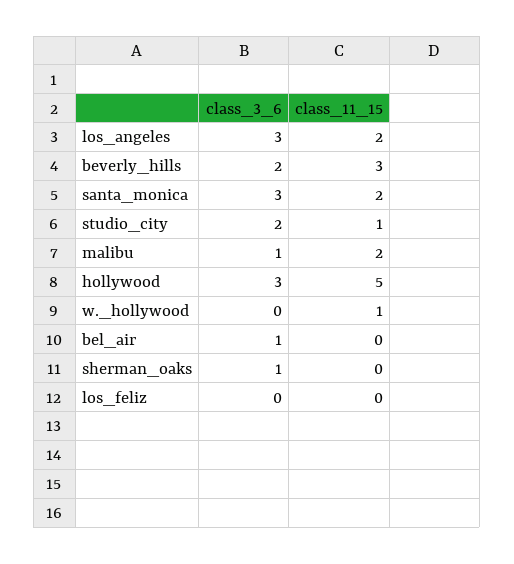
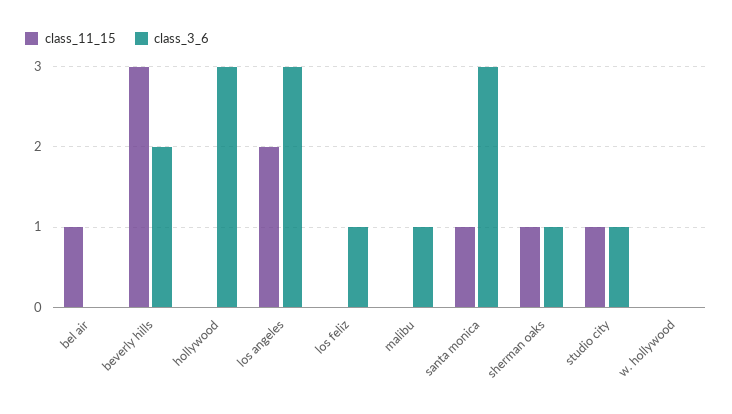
  {
    "class_3_6": {
      "los_angeles": 3,
      "beverly_hills": 2,
      "santa_monica": 3,
-     "studio_city": 2,
+     "studio_city": 1,
      "malibu": 1,
      "hollywood": 3,
      "w._hollywood": 0,
-     "bel_air": 1,
+     "bel_air": 0,
      "sherman_oaks": 1,
-     "los_feliz": 0
+     "los_feliz": 1
    },
    "class_11_15": {
      "los_angeles": 2,
      "beverly_hills": 3,
-     "santa_monica": 2,
+     "santa_monica": 1,
      "studio_city": 1,
-     "malibu": 2,
+     "malibu": 0,
-     "hollywood": 5,
+     "hollywood": 0,
-     "w._hollywood": 1,
+     "w._hollywood": 0,
-     "bel_air": 0,
+     "bel_air": 1,
-     "sherman_oaks": 0,
+     "sherman_oaks": 1,
      "los_feliz": 0
    }
  }

